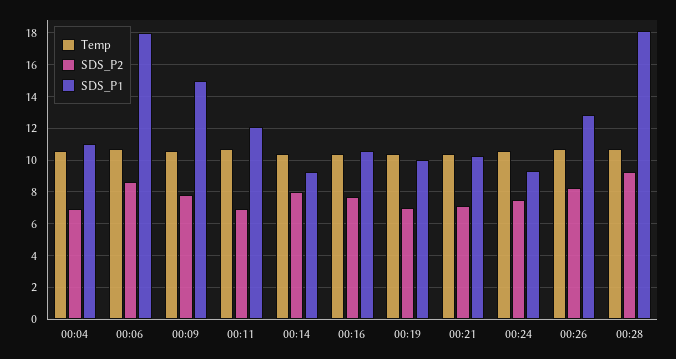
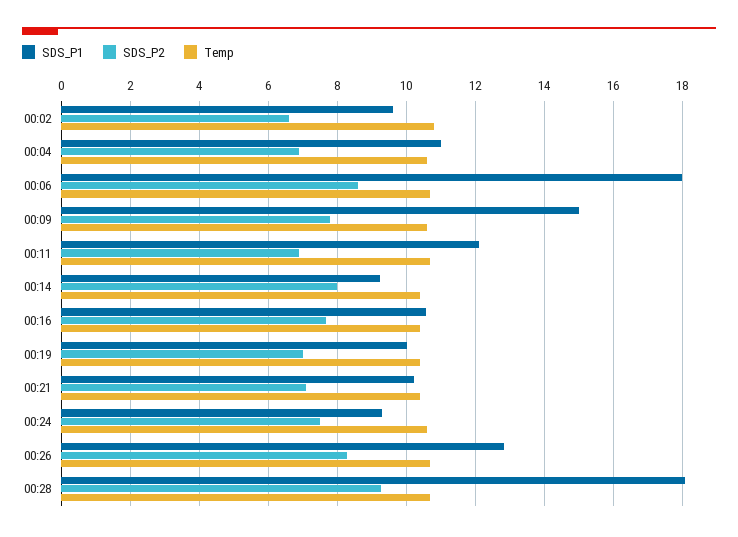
  {
    "Temp": {
      "00:04": 10.6,
      "00:06": 10.8,
      "00:09": 10.6,
      "00:11": 10.8,
      "00:14": 10.4,
      "00:16": 10.4,
      "00:19": 10.4,
      "00:21": 10.4,
      "00:24": 10.6,
      "00:26": 10.8,
-     "00:28": 10.8
+     "00:28": 10.8,
+     "00:02": 10.8
    },
    "SDS_P2": {
      "00:04": 7,
      "00:06": 8.6,
      "00:09": 7.8,
      "00:11": 7,
      "00:14": 8,
      "00:16": 7.6,
      "00:19": 7,
      "00:21": 7.2,
      "00:24": 7.6,
      "00:26": 8.2,
-     "00:28": 9.2
+     "00:28": 9.2,
+     "00:02": 6.6
    },
    "SDS_P1": {
      "00:04": 11,
      "00:06": 18,
      "00:09": 15,
      "00:11": 12.2,
      "00:14": 9.2,
      "00:16": 10.6,
      "00:19": 10,
      "00:21": 10.2,
      "00:24": 9.4,
      "00:26": 12.8,
-     "00:28": 18.2
+     "00:28": 18.2,
+     "00:02": 9.6
    }
  }

